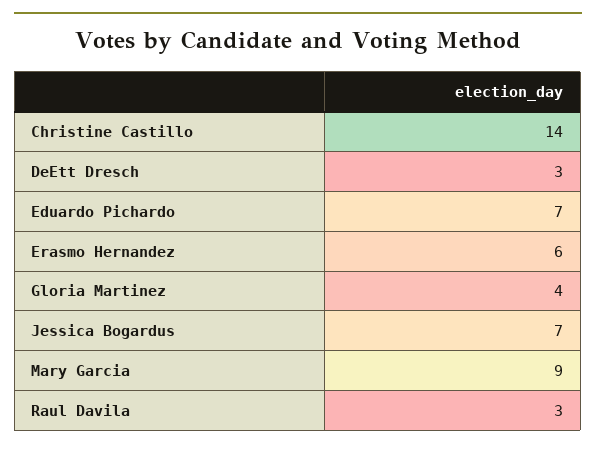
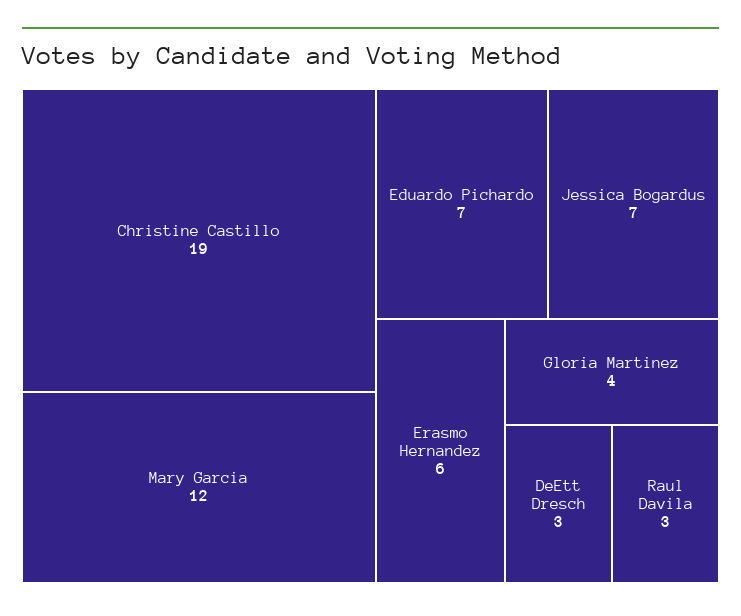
  {
-   "Christine Castillo": 14,
+   "Christine Castillo": 19,
    "DeEtt Dresch": 3,
    "Eduardo Pichardo": 7,
    "Erasmo Hernandez": 6,
    "Gloria Martinez": 4,
    "Jessica Bogardus": 7,
-   "Mary Garcia": 9,
+   "Mary Garcia": 12,
    "Raul Davila": 3
  }

